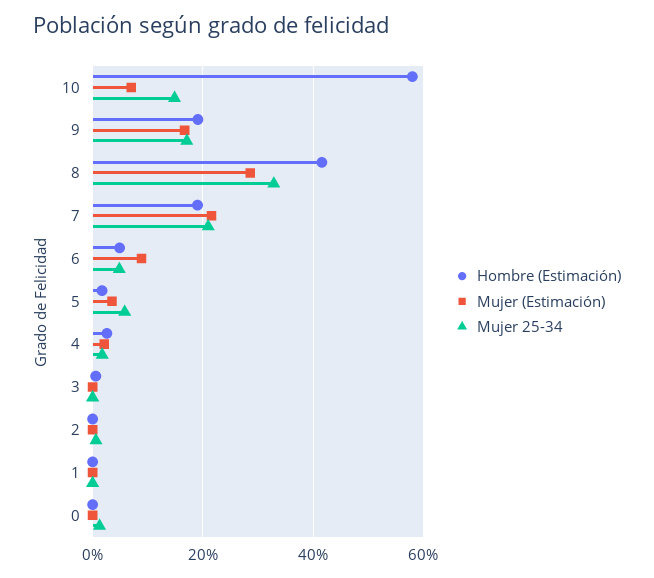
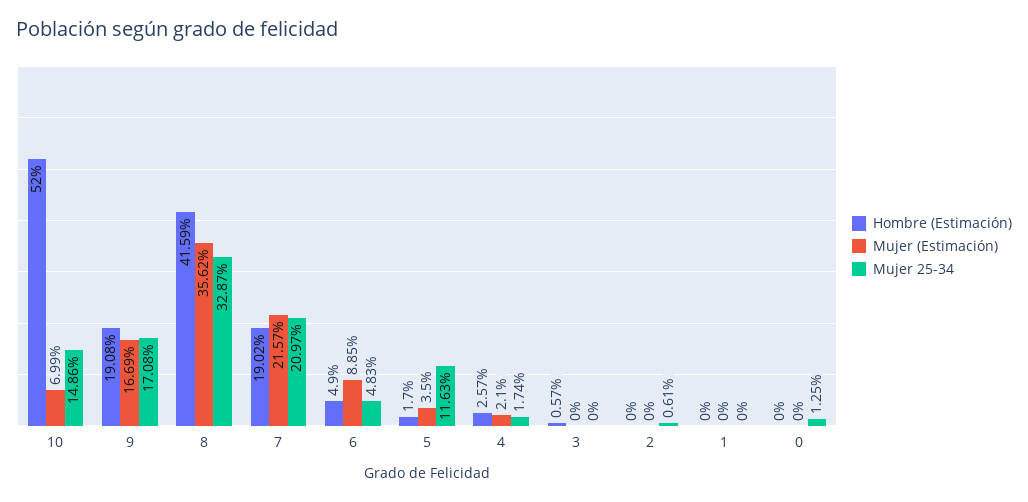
  {
    "Hombre (Estimación)": {
-     "10": 58,
+     "10": 52,
      "9": 19.08,
      "8": 41.59,
      "7": 19.02,
      "6": 4.9,
      "5": 1.7,
      "4": 2.57,
      "3": 0.57,
      "2": 0,
      "1": 0,
      "0": 0
    },
    "Mujer (Estimación)": {
      "10": 6.99,
      "9": 16.69,
-     "8": 28,
+     "8": 35.62,
      "7": 21.57,
      "6": 8.85,
      "5": 3.5,
      "4": 2.1,
      "3": 0,
      "2": 0,
      "1": 0,
      "0": 0
    },
    "Mujer 25-34": {
      "10": 14.86,
      "9": 17.08,
      "8": 32.87,
      "7": 20.97,
      "6": 4.83,
-     "5": 6,
+     "5": 11.63,
      "4": 1.74,
      "3": 0,
      "2": 0.61,
      "1": 0,
      "0": 1.25
    }
  }

